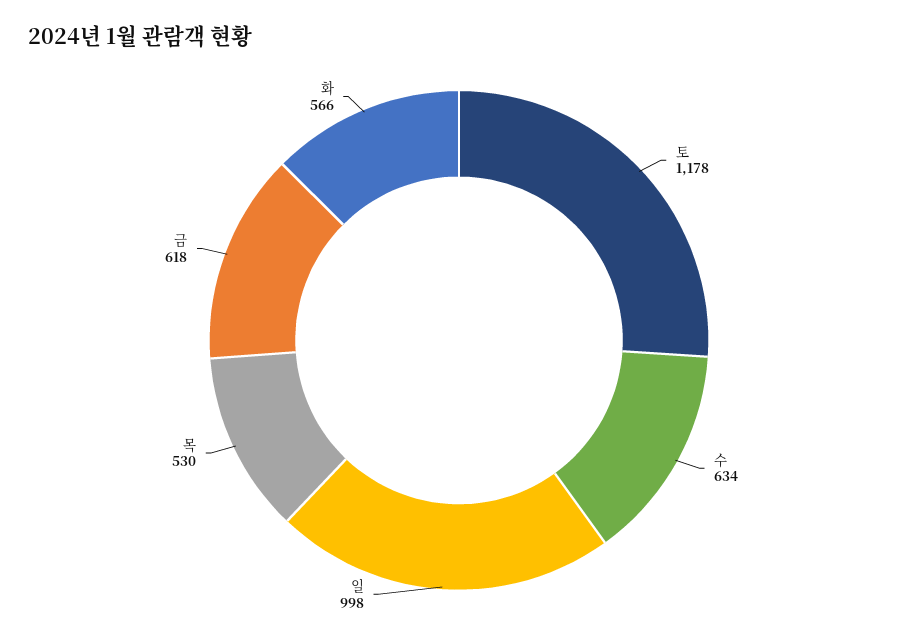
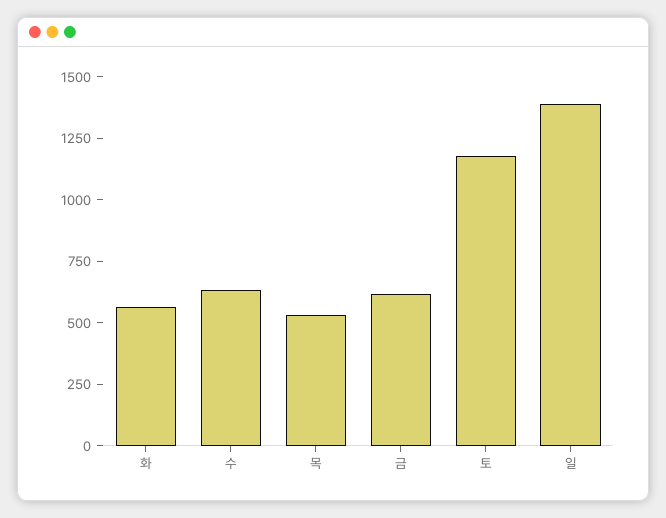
  {
    "토": 1178,
    "수": 634,
-   "일": 998,
+   "일": 1400,
    "목": 530,
    "금": 618,
    "화": 566
  }

